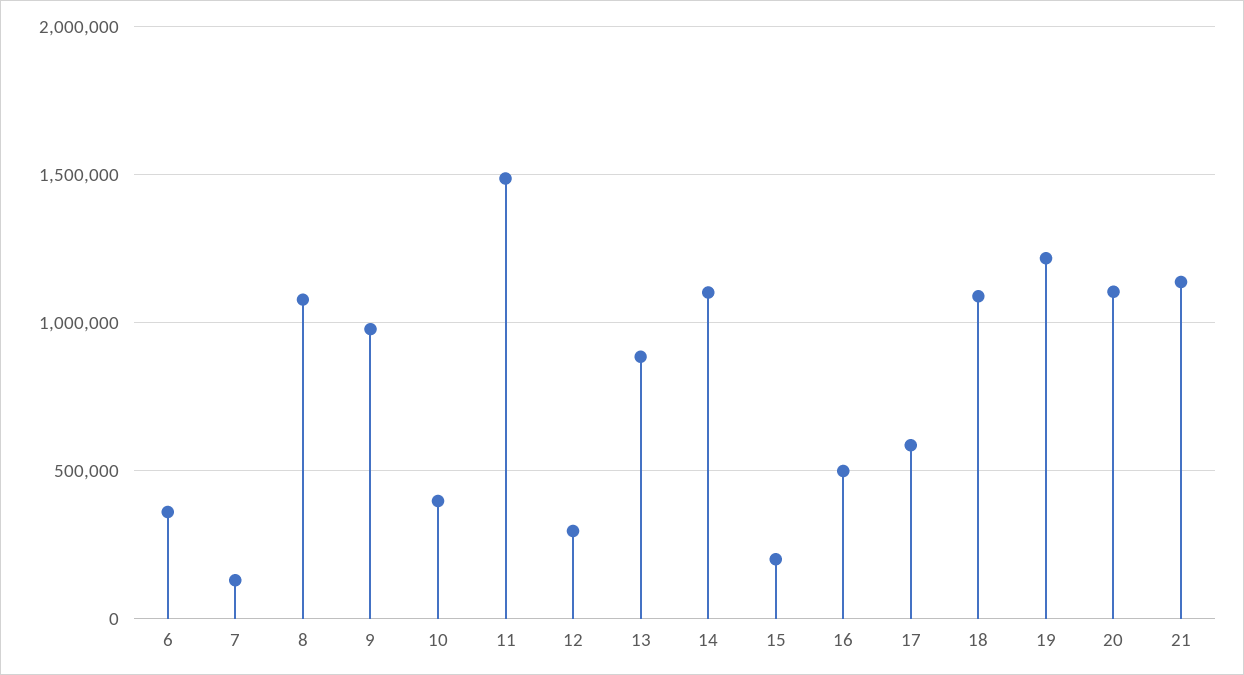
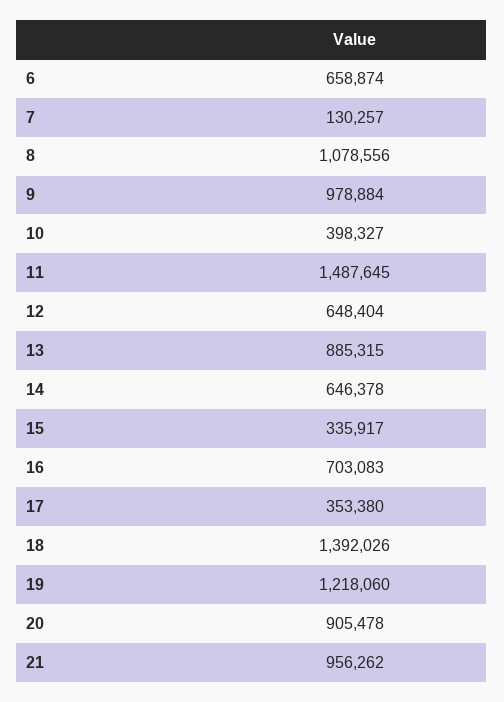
  {
-   "6": 350000,
+   "6": 658874,
    "7": 130257,
    "8": 1078556,
    "9": 978884,
    "10": 398327,
    "11": 1487645,
-   "12": 300000,
+   "12": 648404,
    "13": 885315,
-   "14": 1100000,
+   "14": 646378,
-   "15": 200000,
+   "15": 335917,
-   "16": 500000,
+   "16": 703083,
-   "17": 600000,
+   "17": 353380,
-   "18": 1100000,
+   "18": 1392026,
    "19": 1218060,
-   "20": 1100000,
+   "20": 905478,
-   "21": 1150000
+   "21": 956262
  }

